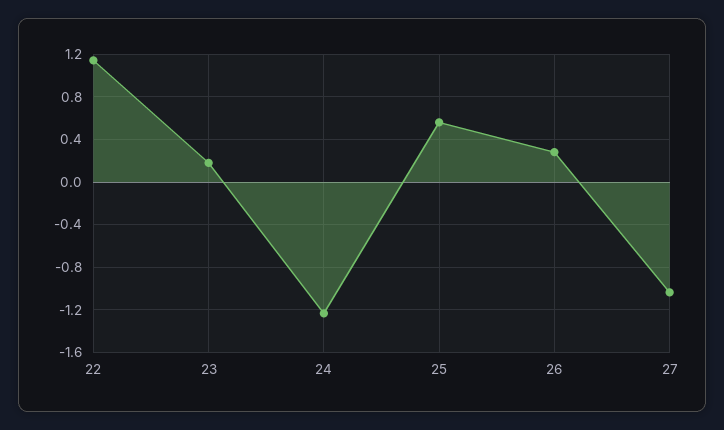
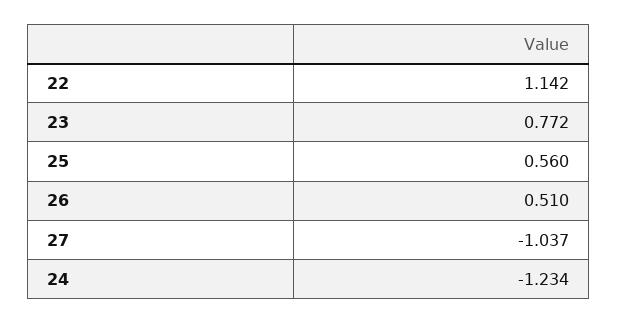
  {
    "22": 1.142,
-   "23": 0.2,
+   "23": 0.772,
    "24": -1.234,
    "25": 0.56,
-   "26": 0.3,
+   "26": 0.51,
    "27": -1.037
  }

